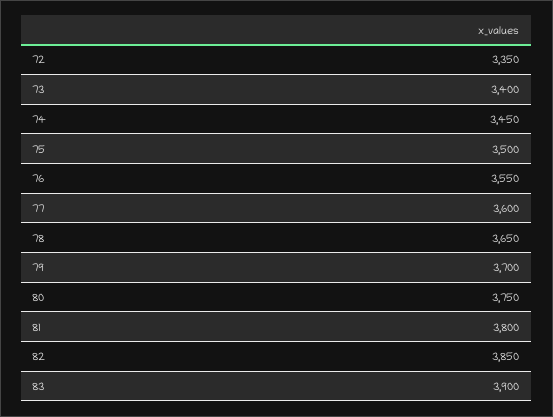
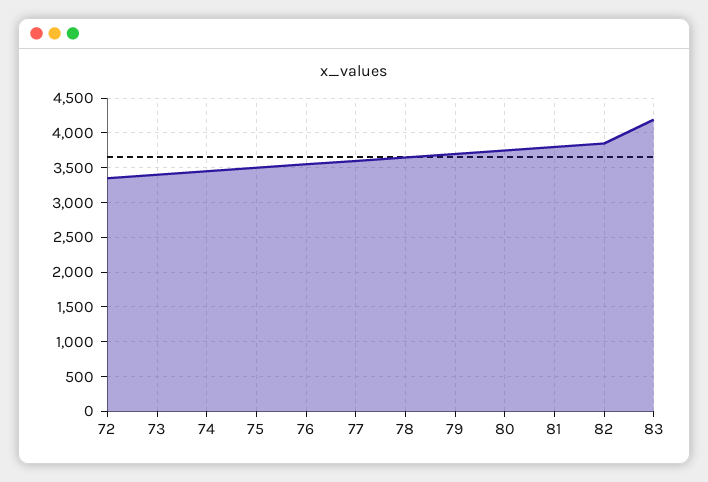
  {
    "72": 3350,
    "73": 3400,
    "74": 3450,
    "75": 3500,
    "76": 3550,
    "77": 3600,
    "78": 3650,
    "79": 3700,
    "80": 3750,
    "81": 3800,
    "82": 3850,
-   "83": 3900
+   "83": 4200
  }

